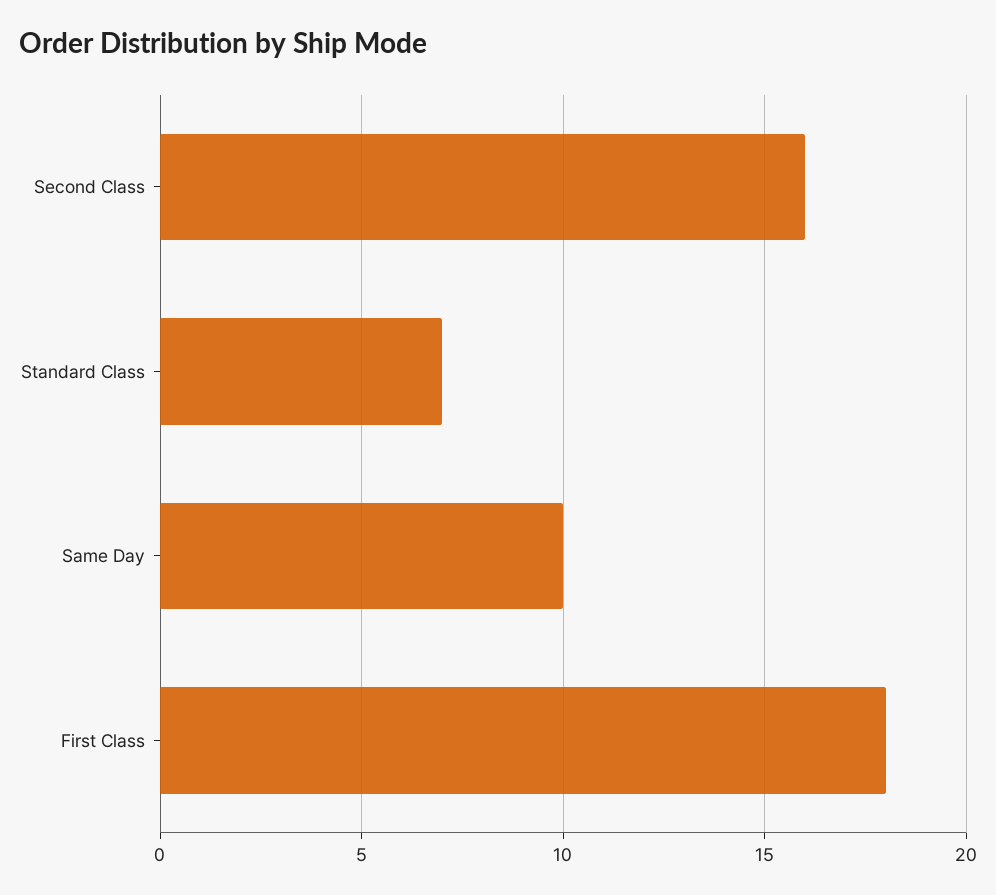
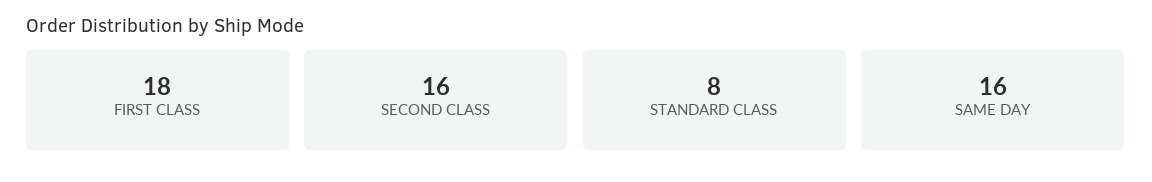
  {
    "Second Class": 16,
-   "Standard Class": 7,
+   "Standard Class": 8,
-   "Same Day": 10,
+   "Same Day": 16,
    "First Class": 18
  }

